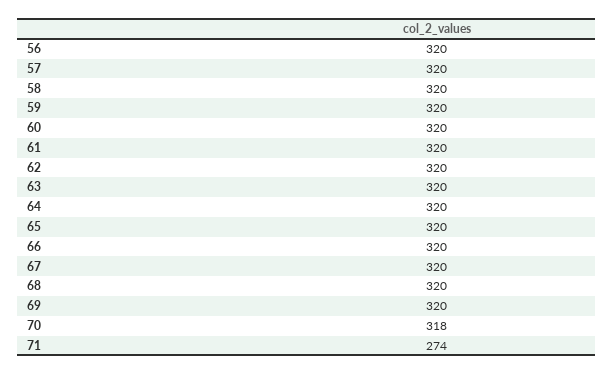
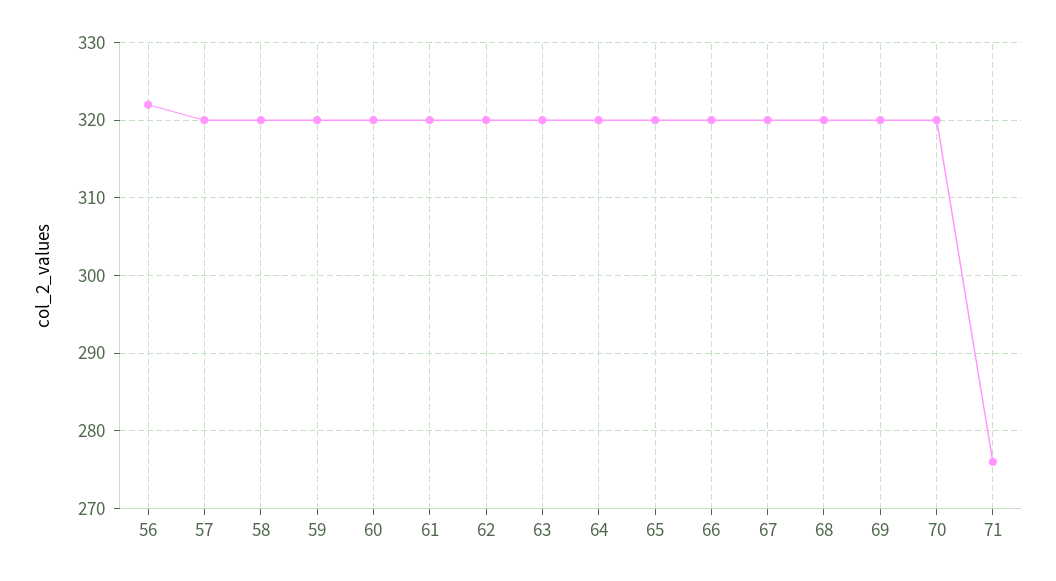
  {
-   "56": 320,
+   "56": 322,
    "57": 320,
    "58": 320,
    "59": 320,
    "60": 320,
    "61": 320,
    "62": 320,
    "63": 320,
    "64": 320,
    "65": 320,
    "66": 320,
    "67": 320,
    "68": 320,
    "69": 320,
-   "70": 318,
+   "70": 320,
-   "71": 274
+   "71": 276
  }

